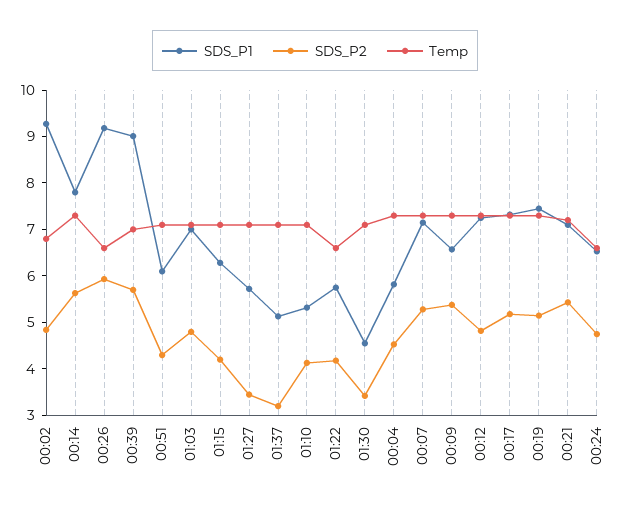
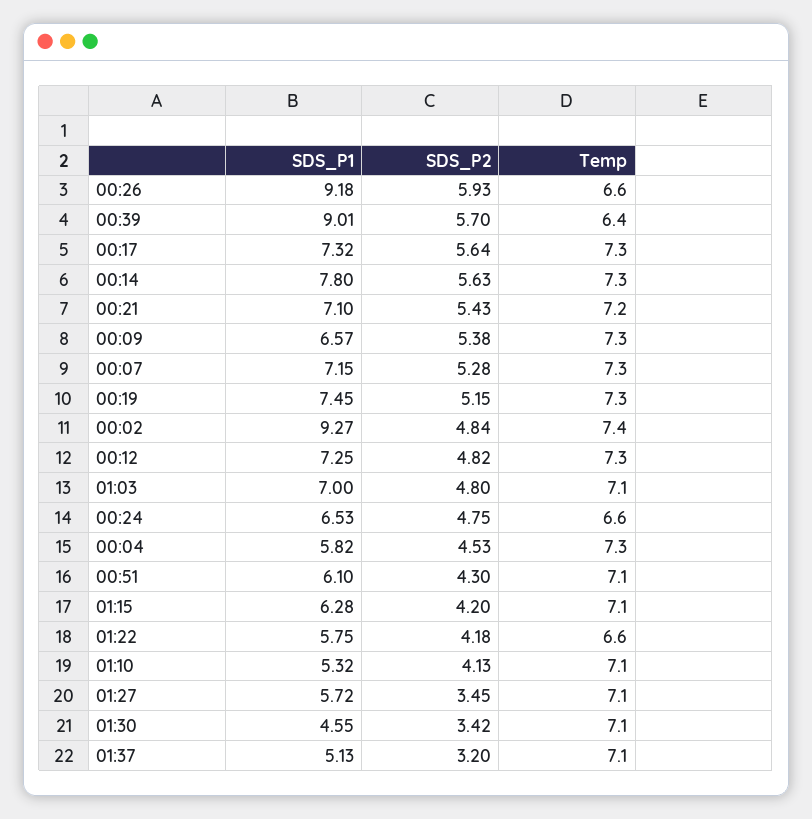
  {
    "SDS_P1": {
      "00:02": 9.27,
      "00:14": 7.8,
      "00:26": 9.18,
      "00:39": 9.01,
      "00:51": 6.1,
      "01:03": 7,
      "01:15": 6.28,
      "01:27": 5.72,
      "01:37": 5.13,
      "01:10": 5.32,
      "01:22": 5.75,
      "01:30": 4.55,
      "00:04": 5.82,
      "00:07": 7.15,
      "00:09": 6.57,
      "00:12": 7.25,
      "00:17": 7.32,
      "00:19": 7.45,
      "00:21": 7.1,
      "00:24": 6.53
    },
    "SDS_P2": {
      "00:02": 4.84,
      "00:14": 5.63,
      "00:26": 5.93,
      "00:39": 5.7,
      "00:51": 4.3,
      "01:03": 4.8,
      "01:15": 4.2,
      "01:27": 3.45,
      "01:37": 3.2,
      "01:10": 4.13,
      "01:22": 4.18,
      "01:30": 3.42,
      "00:04": 4.53,
      "00:07": 5.28,
      "00:09": 5.38,
      "00:12": 4.82,
-     "00:17": 5.2,
+     "00:17": 5.64,
      "00:19": 5.15,
      "00:21": 5.43,
      "00:24": 4.75
    },
    "Temp": {
-     "00:02": 6.8,
+     "00:02": 7.4,
      "00:14": 7.3,
      "00:26": 6.6,
-     "00:39": 7,
+     "00:39": 6.4,
      "00:51": 7.1,
      "01:03": 7.1,
      "01:15": 7.1,
      "01:27": 7.1,
      "01:37": 7.1,
      "01:10": 7.1,
      "01:22": 6.6,
      "01:30": 7.1,
      "00:04": 7.3,
      "00:07": 7.3,
      "00:09": 7.3,
      "00:12": 7.3,
      "00:17": 7.3,
      "00:19": 7.3,
      "00:21": 7.2,
      "00:24": 6.6
    }
  }

